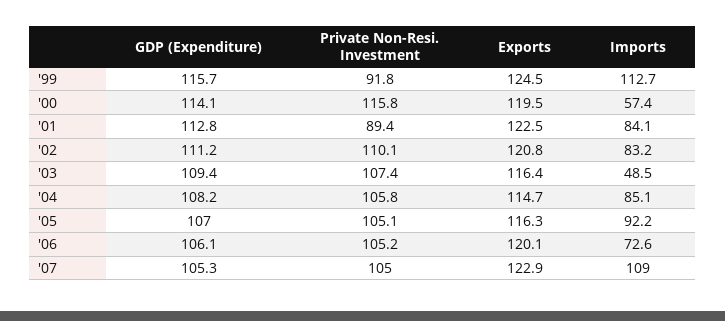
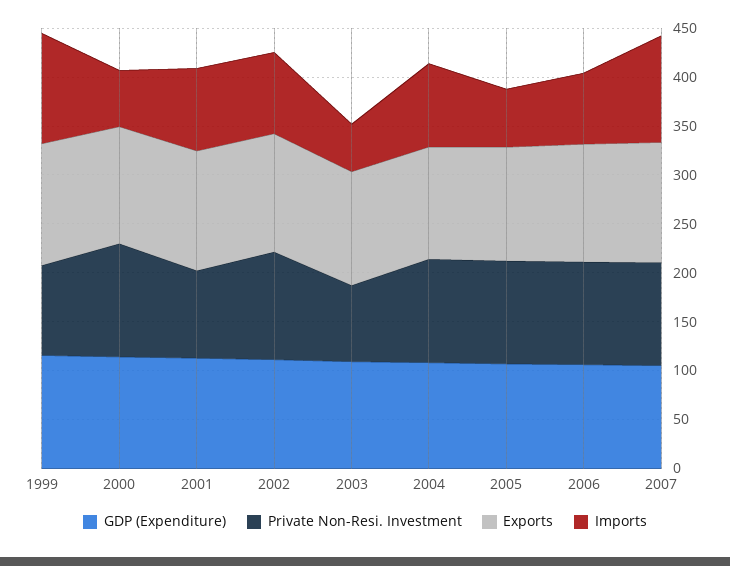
  {
    "GDP (Expenditure)": {
      "'99": 115.7,
      "'00": 114.1,
      "'01": 112.8,
      "'02": 111.2,
      "'03": 109.4,
      "'04": 108.2,
      "'05": 107,
      "'06": 106.1,
      "'07": 105.3
    },
    "Private Non-Resi. Investment": {
      "'99": 91.8,
      "'00": 115.8,
      "'01": 89.4,
      "'02": 110.1,
-     "'03": 107.4,
+     "'03": 80,
      "'04": 105.8,
      "'05": 105.1,
      "'06": 105.2,
      "'07": 105
    },
    "Exports": {
      "'99": 124.5,
      "'00": 119.5,
      "'01": 122.5,
      "'02": 120.8,
      "'03": 116.4,
      "'04": 114.7,
      "'05": 116.3,
      "'06": 120.1,
      "'07": 122.9
    },
    "Imports": {
      "'99": 112.7,
      "'00": 57.4,
      "'01": 84.1,
      "'02": 83.2,
      "'03": 48.5,
      "'04": 85.1,
-     "'05": 92.2,
+     "'05": 60,
      "'06": 72.6,
      "'07": 109
    }
  }

